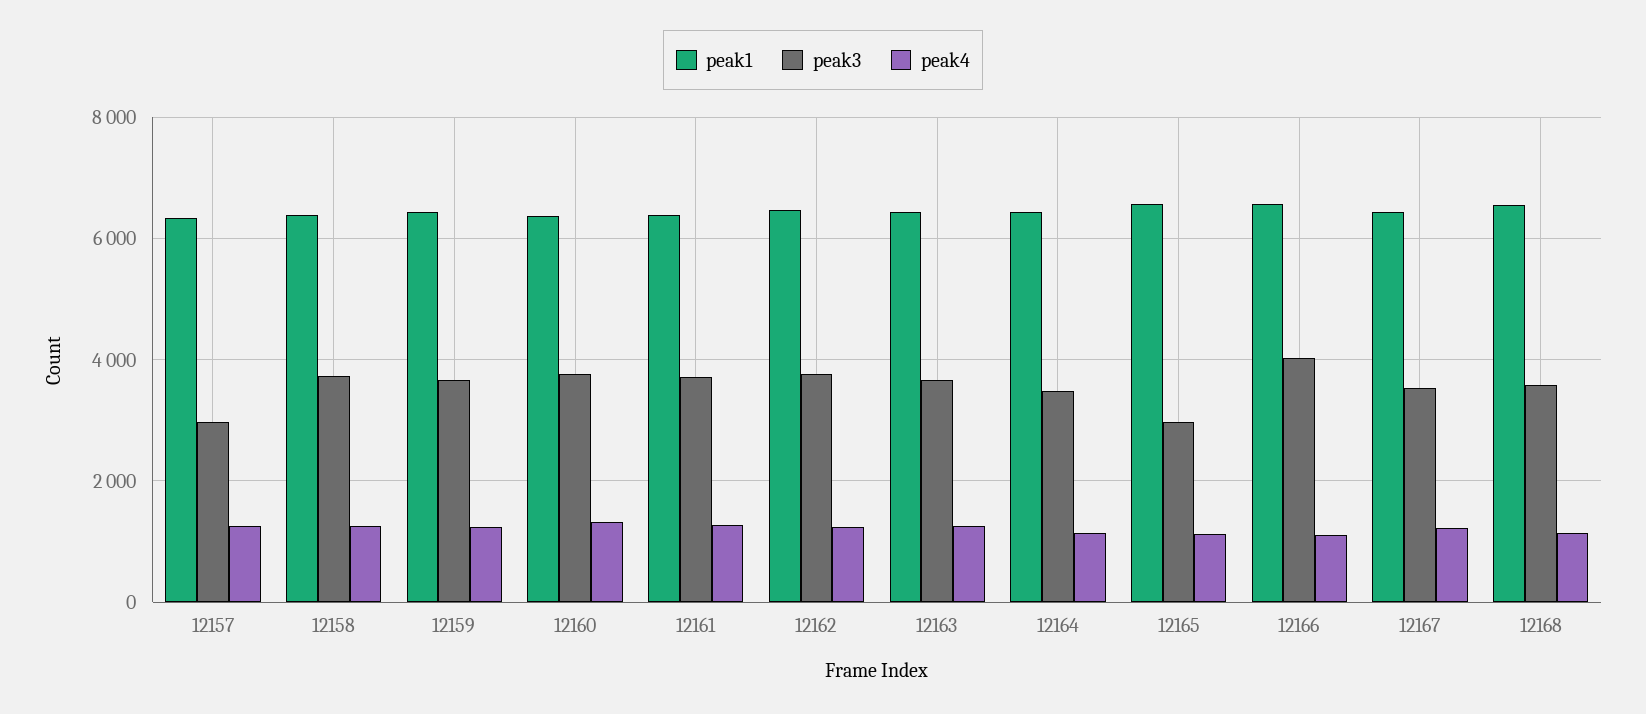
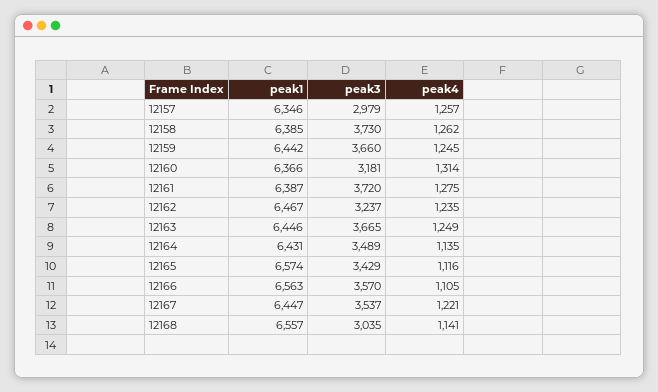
  {
    "peak1": {
      "12157": 6346,
      "12158": 6385,
      "12159": 6442,
      "12160": 6366,
      "12161": 6387,
      "12162": 6467,
      "12163": 6446,
      "12164": 6431,
      "12165": 6574,
      "12166": 6563,
      "12167": 6447,
      "12168": 6557
    },
    "peak3": {
      "12157": 2979,
      "12158": 3730,
      "12159": 3660,
-     "12160": 3800,
+     "12160": 3181,
      "12161": 3720,
-     "12162": 3800,
+     "12162": 3237,
      "12163": 3665,
      "12164": 3489,
-     "12165": 3000,
+     "12165": 3429,
-     "12166": 4000,
+     "12166": 3570,
      "12167": 3537,
-     "12168": 3600
+     "12168": 3035
    },
    "peak4": {
      "12157": 1257,
      "12158": 1262,
      "12159": 1245,
      "12160": 1314,
      "12161": 1275,
      "12162": 1235,
      "12163": 1249,
      "12164": 1135,
      "12165": 1116,
      "12166": 1105,
      "12167": 1221,
      "12168": 1141
    }
  }

